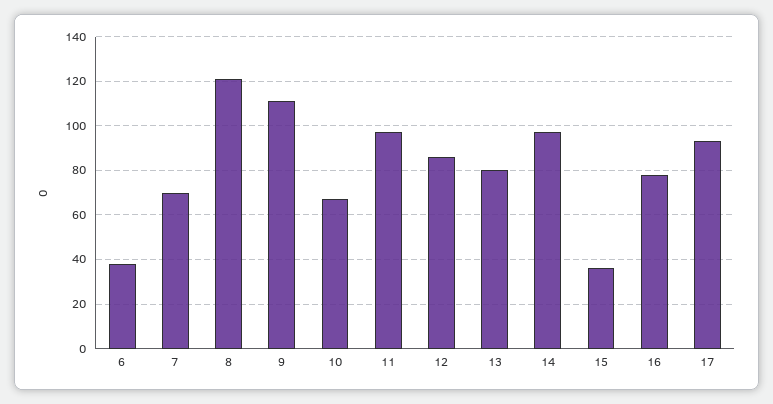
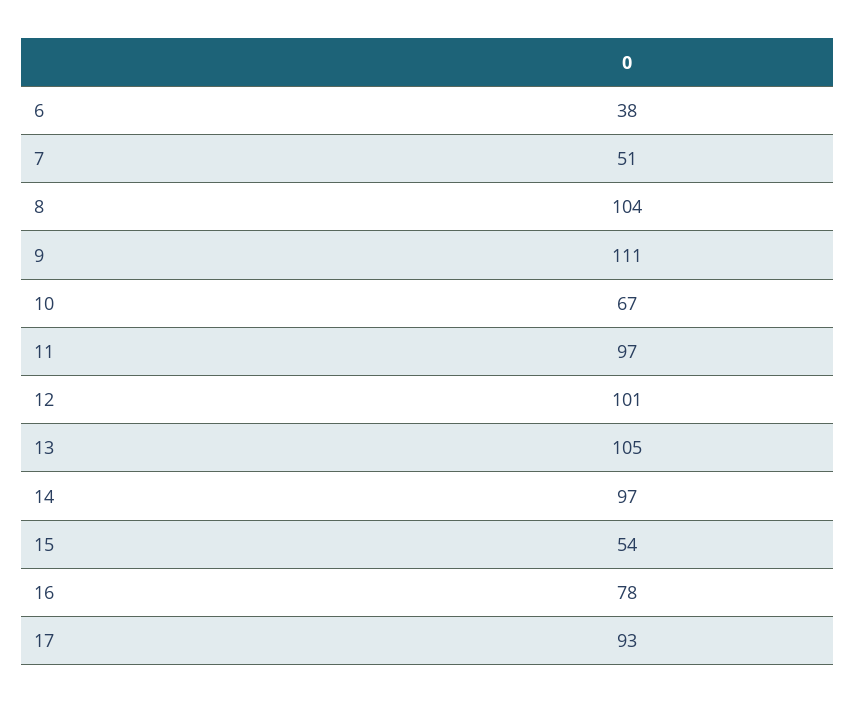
  {
    "6": 38,
-   "7": 70,
+   "7": 51,
-   "8": 120,
+   "8": 104,
    "9": 111,
    "10": 67,
    "11": 97,
-   "12": 85,
+   "12": 101,
-   "13": 80,
+   "13": 105,
    "14": 97,
-   "15": 35,
+   "15": 54,
    "16": 78,
    "17": 93
  }

